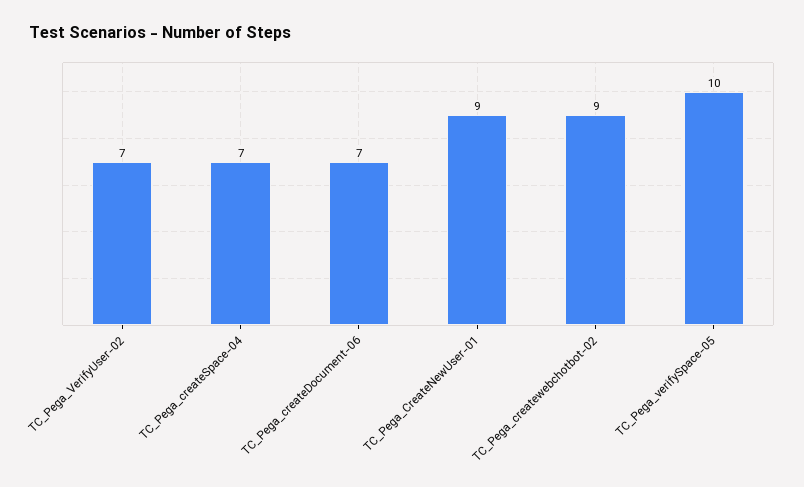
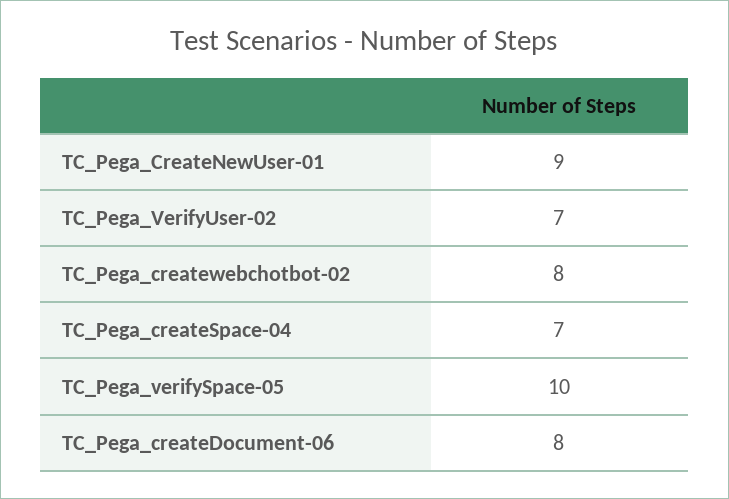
  {
    "TC_Pega_VerifyUser-02": 7,
    "TC_Pega_createSpace-04": 7,
-   "TC_Pega_createDocument-06": 7,
+   "TC_Pega_createDocument-06": 8,
    "TC_Pega_CreateNewUser-01": 9,
-   "TC_Pega_createwebchotbot-02": 9,
+   "TC_Pega_createwebchotbot-02": 8,
    "TC_Pega_verifySpace-05": 10
  }

